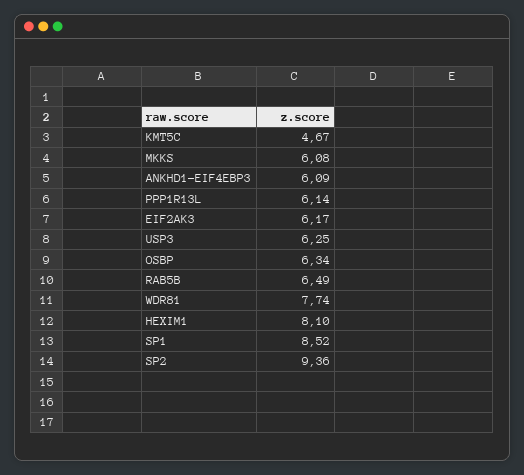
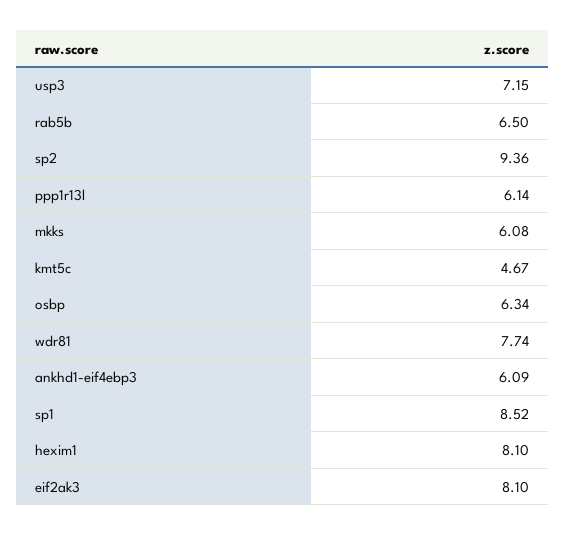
  {
    "KMT5C": 4.67,
    "MKKS": 6.08,
    "ANKHD1-EIF4EBP3": 6.09,
    "PPP1R13L": 6.14,
-   "EIF2AK3": 6.17,
+   "EIF2AK3": 8.1,
-   "USP3": 6.25,
+   "USP3": 7.15,
    "OSBP": 6.34,
-   "RAB5B": 6.49,
+   "RAB5B": 6.5,
    "WDR81": 7.74,
    "HEXIM1": 8.1,
    "SP1": 8.52,
    "SP2": 9.36
  }

